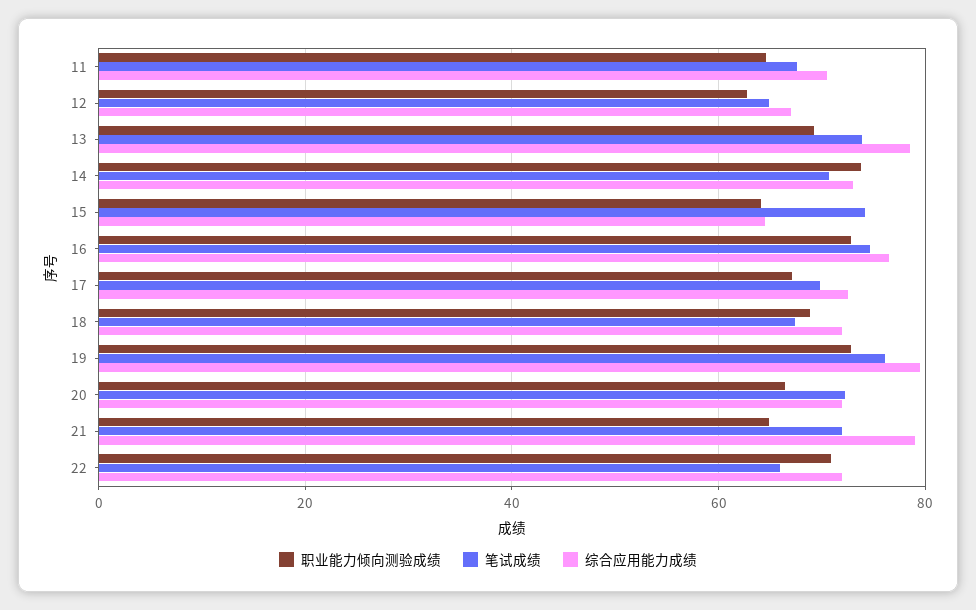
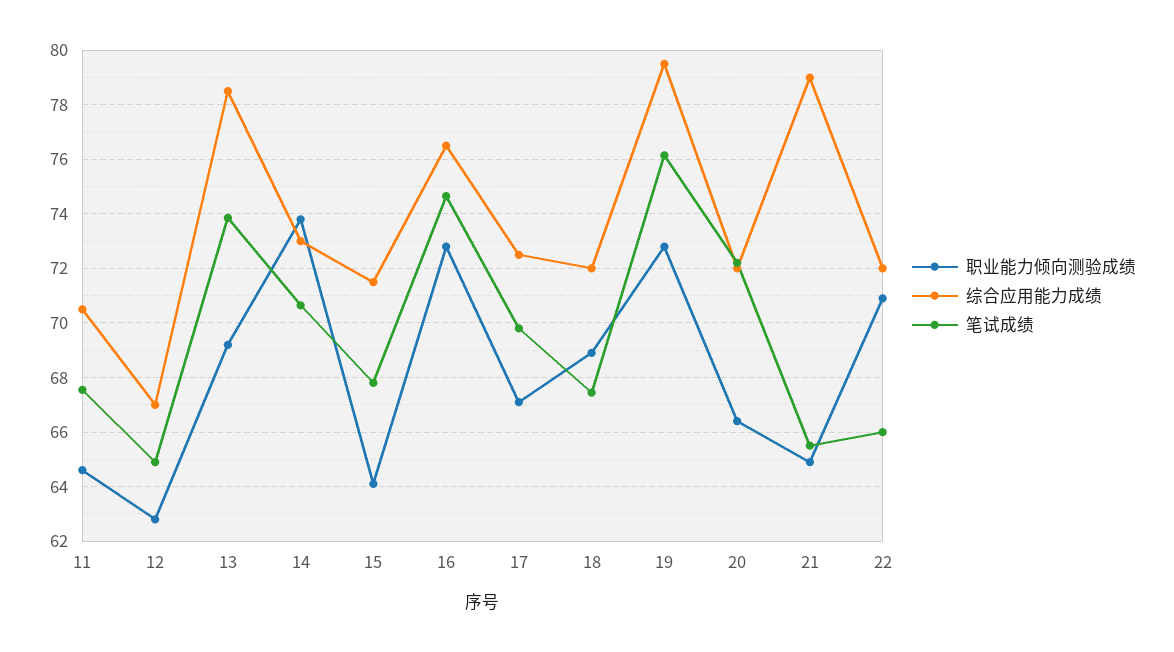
  {
    "职业能力倾向测验成绩": {
      "11": 64.5,
      "12": 62.75,
      "13": 69.25,
      "14": 73.75,
      "15": 64,
      "16": 72.75,
      "17": 67,
      "18": 69,
      "19": 72.75,
      "20": 66.5,
      "21": 65,
      "22": 71
    },
    "笔试成绩": {
      "11": 67.5,
      "12": 65,
      "13": 73.75,
      "14": 70.75,
-     "15": 74,
+     "15": 67.75,
      "16": 74.75,
      "17": 69.75,
      "18": 67.5,
      "19": 76.25,
      "20": 72.25,
-     "21": 72,
+     "21": 65.5,
      "22": 66
    },
    "综合应用能力成绩": {
      "11": 70.5,
      "12": 67,
      "13": 78.5,
      "14": 73,
-     "15": 64,
+     "15": 71.5,
      "16": 76.5,
      "17": 72.5,
      "18": 72,
      "19": 79.5,
      "20": 72,
      "21": 79,
      "22": 72
    }
  }

